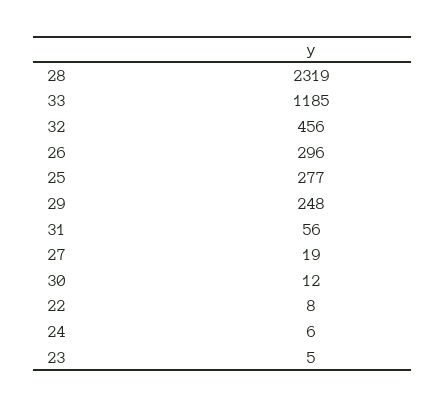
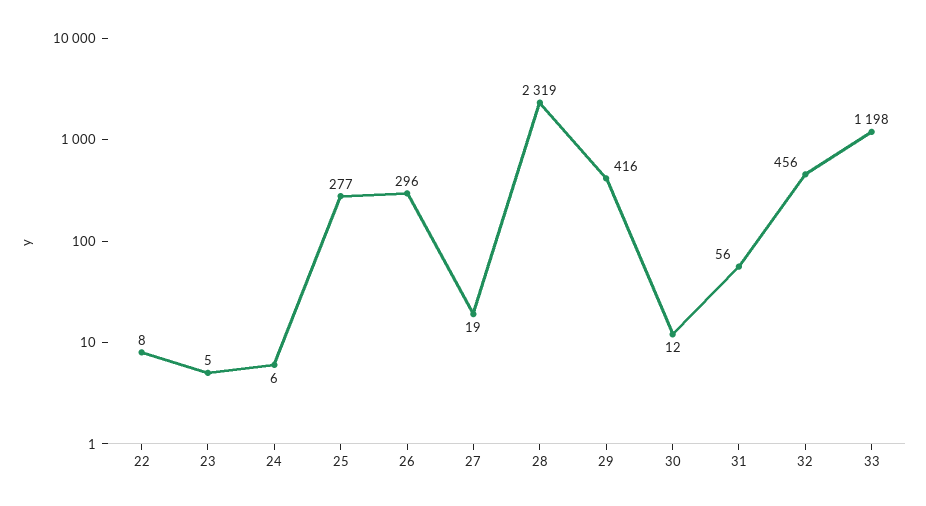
  {
    "28": 2319,
-   "33": 1185,
+   "33": 1198,
    "32": 456,
    "26": 296,
    "25": 277,
-   "29": 248,
+   "29": 416,
    "31": 56,
    "27": 19,
    "30": 12,
    "22": 8,
    "24": 6,
    "23": 5
  }

